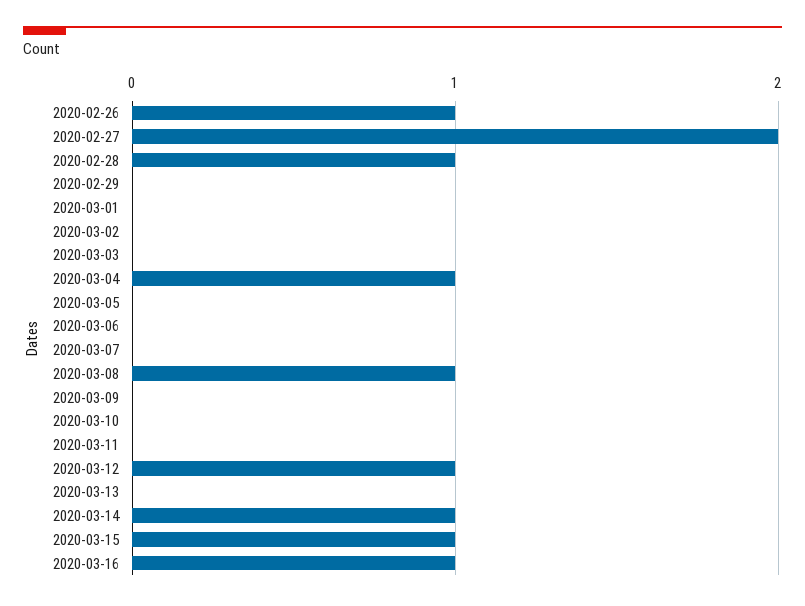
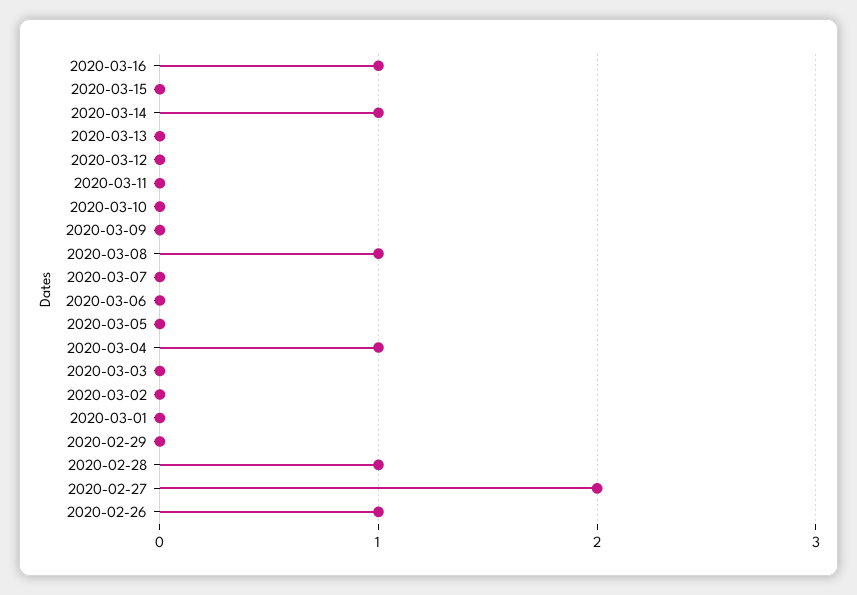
  {
    "2020-02-26": 1,
    "2020-02-27": 2,
    "2020-02-28": 1,
    "2020-02-29": 0,
    "2020-03-01": 0,
    "2020-03-02": 0,
    "2020-03-03": 0,
    "2020-03-04": 1,
    "2020-03-05": 0,
    "2020-03-06": 0,
    "2020-03-07": 0,
    "2020-03-08": 1,
    "2020-03-09": 0,
    "2020-03-10": 0,
    "2020-03-11": 0,
-   "2020-03-12": 1,
+   "2020-03-12": 0,
    "2020-03-13": 0,
    "2020-03-14": 1,
-   "2020-03-15": 1,
+   "2020-03-15": 0,
    "2020-03-16": 1
  }

